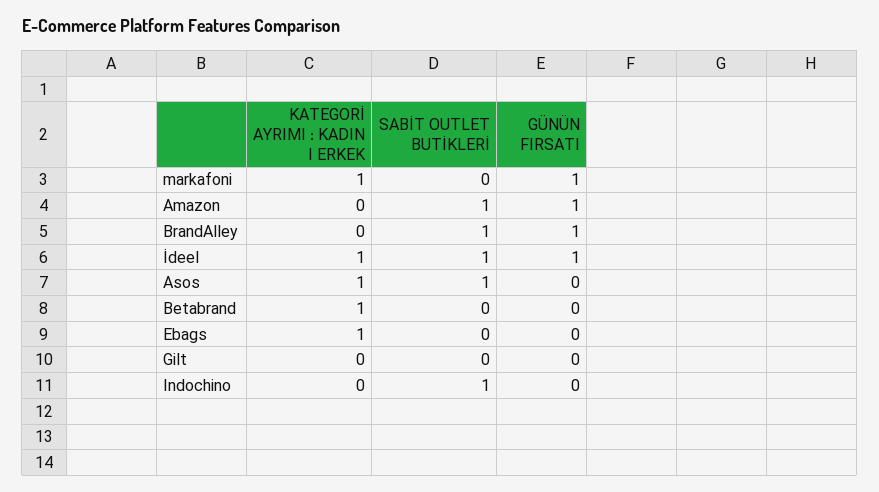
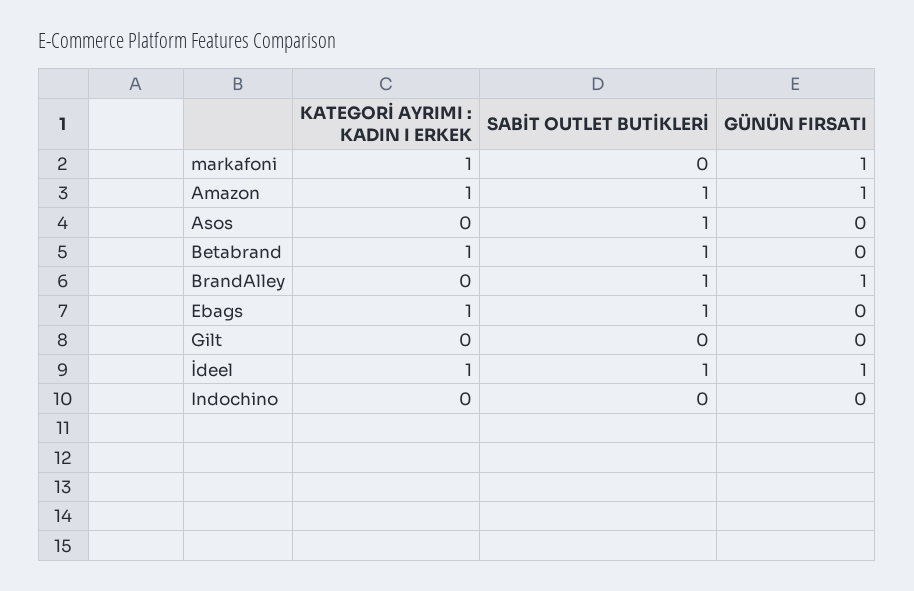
  {
    "KATEGORİ AYRIMI : KADIN I ERKEK": {
      "markafoni": 1,
-     "Amazon": 0,
+     "Amazon": 1,
      "BrandAlley": 0,
      "İdeel": 1,
-     "Asos": 1,
+     "Asos": 0,
      "Betabrand": 1,
      "Ebags": 1,
      "Gilt": 0,
      "Indochino": 0
    },
    "SABİT OUTLET BUTİKLERİ": {
      "markafoni": 0,
      "Amazon": 1,
      "BrandAlley": 1,
      "İdeel": 1,
      "Asos": 1,
-     "Betabrand": 0,
+     "Betabrand": 1,
-     "Ebags": 0,
+     "Ebags": 1,
      "Gilt": 0,
-     "Indochino": 1
+     "Indochino": 0
    },
    "GÜNÜN FIRSATI": {
      "markafoni": 1,
      "Amazon": 1,
      "BrandAlley": 1,
      "İdeel": 1,
      "Asos": 0,
      "Betabrand": 0,
      "Ebags": 0,
      "Gilt": 0,
      "Indochino": 0
    }
  }

